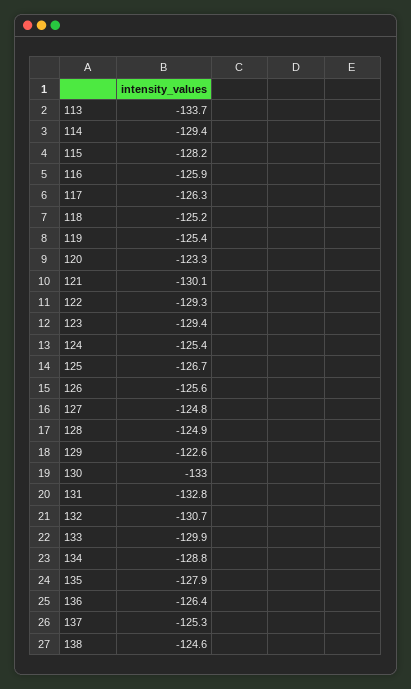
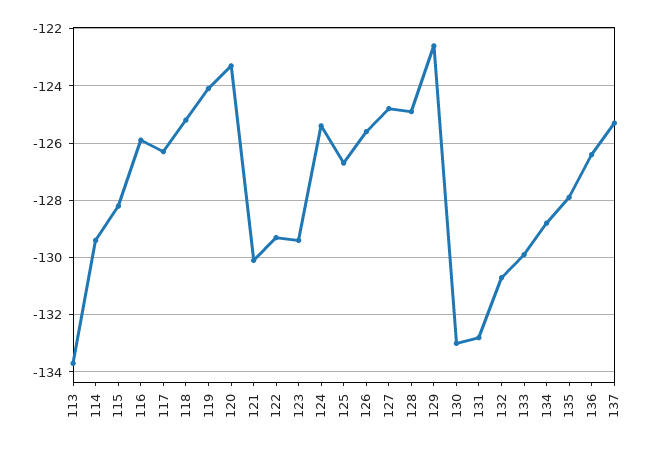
  {
    "113": -133.7,
    "114": -129.4,
    "115": -128.2,
    "116": -125.9,
    "117": -126.3,
    "118": -125.2,
-   "119": -125.4,
+   "119": -124,
    "120": -123.3,
    "121": -130.1,
    "122": -129.3,
    "123": -129.4,
    "124": -125.4,
    "125": -126.7,
    "126": -125.6,
    "127": -124.8,
    "128": -124.9,
    "129": -122.6,
    "130": -133,
    "131": -132.8,
    "132": -130.7,
    "133": -129.9,
    "134": -128.8,
    "135": -127.9,
    "136": -126.4,
-   "137": -125.3,
+   "137": -125.3
-   "138": -124.6
  }

